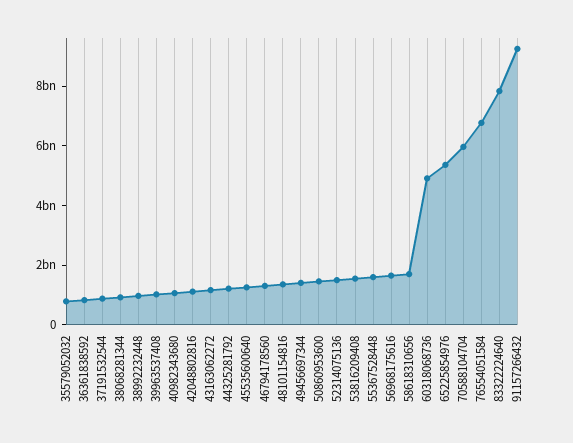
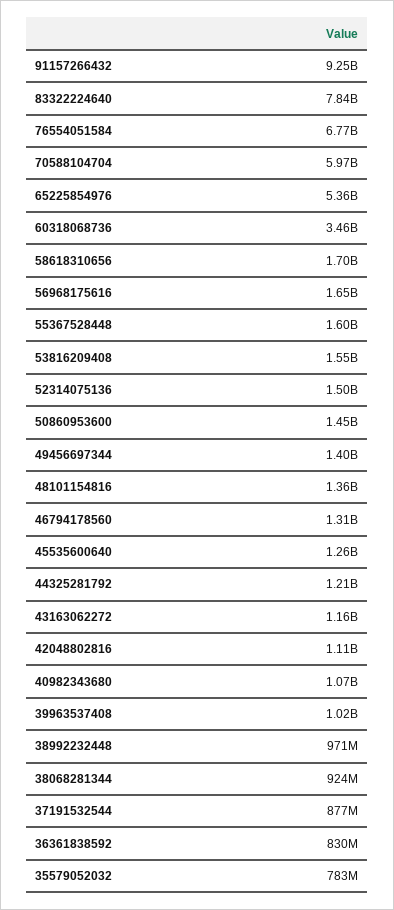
  {
    "35579052032": 783000000,
    "36361838592": 830000000,
    "37191532544": 877000000,
    "38068281344": 924000000,
    "38992232448": 971000000,
    "39963537408": 1020000000,
    "40982343680": 1070000000,
    "42048802816": 1110000000,
    "43163062272": 1160000000,
    "44325281792": 1210000000,
    "45535600640": 1260000000,
    "46794178560": 1310000000,
    "48101154816": 1360000000,
    "49456697344": 1400000000,
    "50860953600": 1450000000,
    "52314075136": 1500000000,
    "53816209408": 1550000000,
    "55367528448": 1600000000,
    "56968175616": 1650000000,
    "58618310656": 1700000000,
-   "60318068736": 5000000000,
+   "60318068736": 3460000000,
    "65225854976": 5360000000,
    "70588104704": 5970000000,
    "76554051584": 6770000000,
    "83322224640": 7840000000,
    "91157266432": 9250000000
  }

